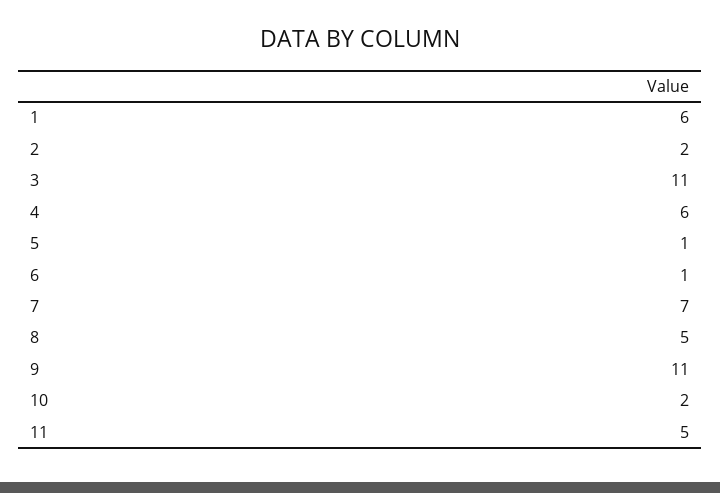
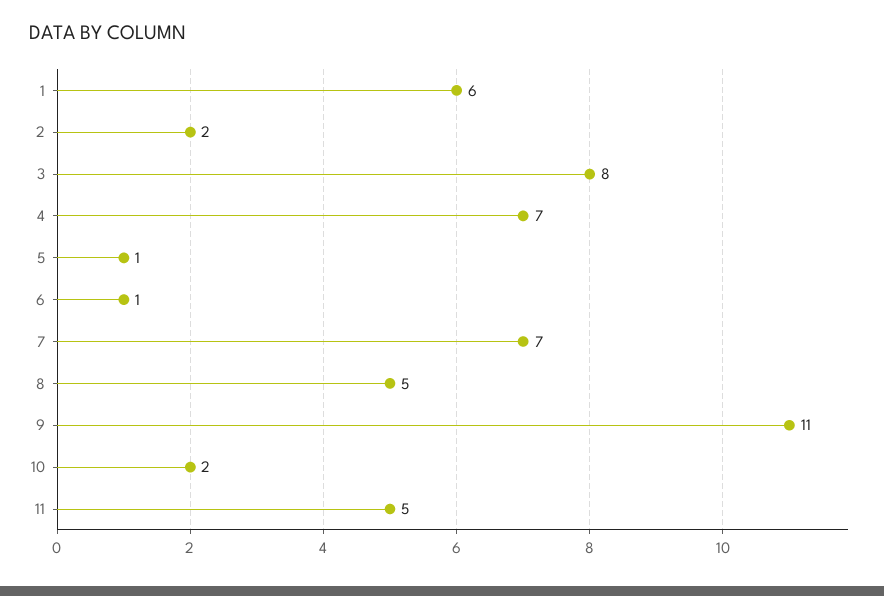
  {
    "1": 6,
    "2": 2,
-   "3": 11,
+   "3": 8,
-   "4": 6,
+   "4": 7,
    "5": 1,
    "6": 1,
    "7": 7,
    "8": 5,
    "9": 11,
    "10": 2,
    "11": 5
  }

